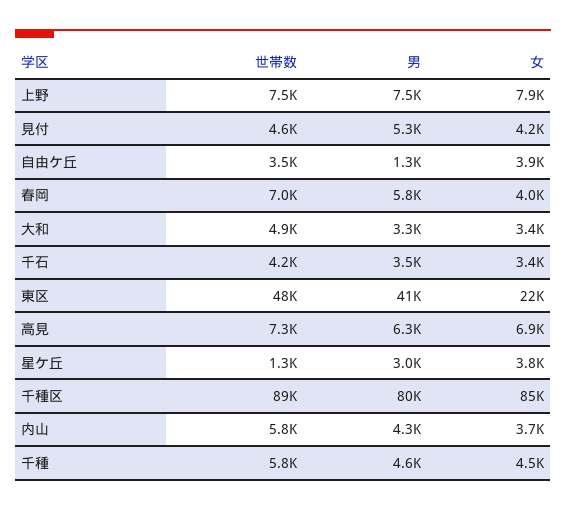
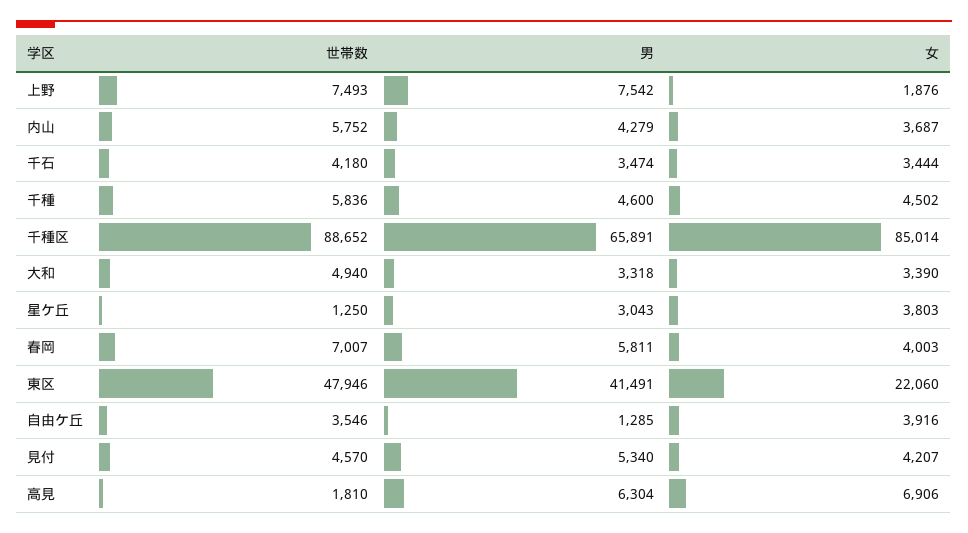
  {
    "世帯数": {
      "上野": 7493,
      "見付": 4570,
      "自由ケ丘": 3546,
      "春岡": 7007,
      "大和": 4940,
      "千石": 4180,
      "東区": 47946,
-     "高見": 7300,
+     "高見": 1810,
      "星ケ丘": 1250,
      "千種区": 88652,
      "内山": 5752,
      "千種": 5836
    },
    "男": {
      "上野": 7542,
      "見付": 5340,
      "自由ケ丘": 1285,
      "春岡": 5811,
      "大和": 3318,
      "千石": 3474,
      "東区": 41491,
      "高見": 6304,
      "星ケ丘": 3043,
-     "千種区": 80000,
+     "千種区": 65891,
      "内山": 4279,
      "千種": 4600
    },
    "女": {
-     "上野": 7900,
+     "上野": 1876,
      "見付": 4207,
      "自由ケ丘": 3916,
      "春岡": 4003,
      "大和": 3390,
      "千石": 3444,
      "東区": 22060,
      "高見": 6906,
      "星ケ丘": 3803,
      "千種区": 85014,
      "内山": 3687,
      "千種": 4502
    }
  }

